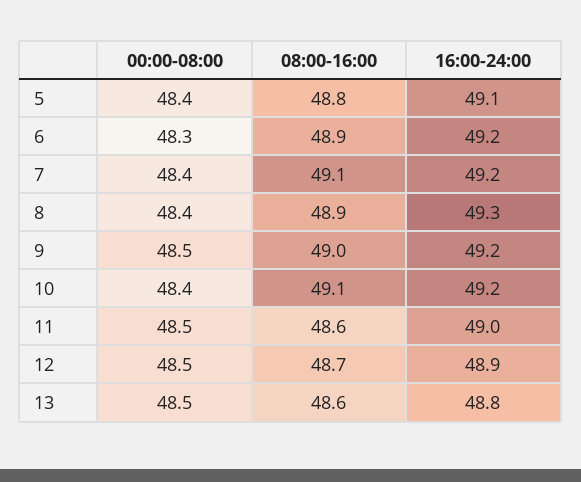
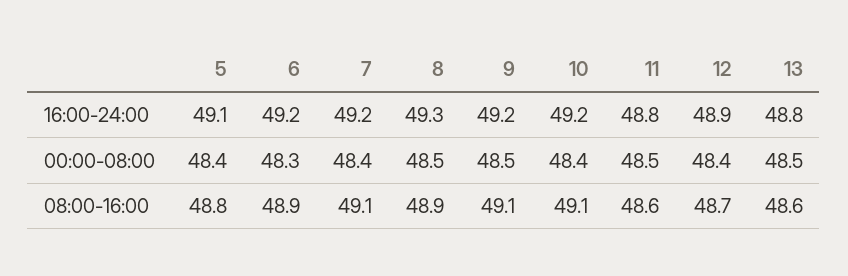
  {
    "00:00-08:00": {
      "5": 48.4,
      "6": 48.3,
      "7": 48.4,
-     "8": 48.4,
+     "8": 48.5,
      "9": 48.5,
      "10": 48.4,
      "11": 48.5,
-     "12": 48.5,
+     "12": 48.4,
      "13": 48.5
    },
    "08:00-16:00": {
      "5": 48.8,
      "6": 48.9,
      "7": 49.1,
      "8": 48.9,
-     "9": 49,
+     "9": 49.1,
      "10": 49.1,
      "11": 48.6,
      "12": 48.7,
      "13": 48.6
    },
    "16:00-24:00": {
      "5": 49.1,
      "6": 49.2,
      "7": 49.2,
      "8": 49.3,
      "9": 49.2,
      "10": 49.2,
-     "11": 49,
+     "11": 48.8,
      "12": 48.9,
      "13": 48.8
    }
  }

